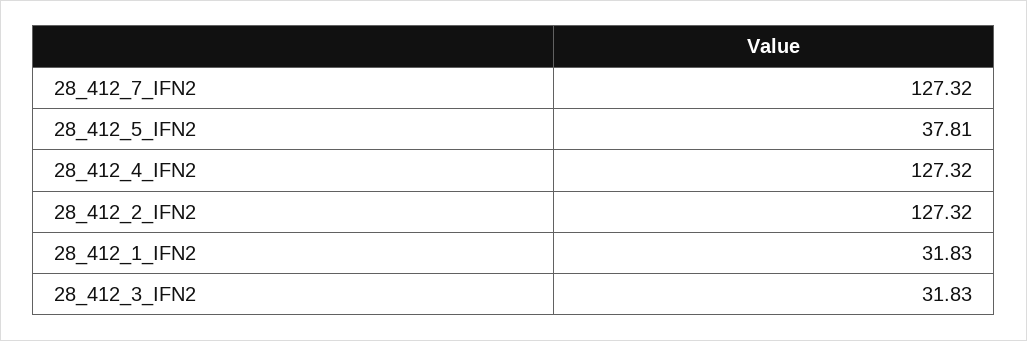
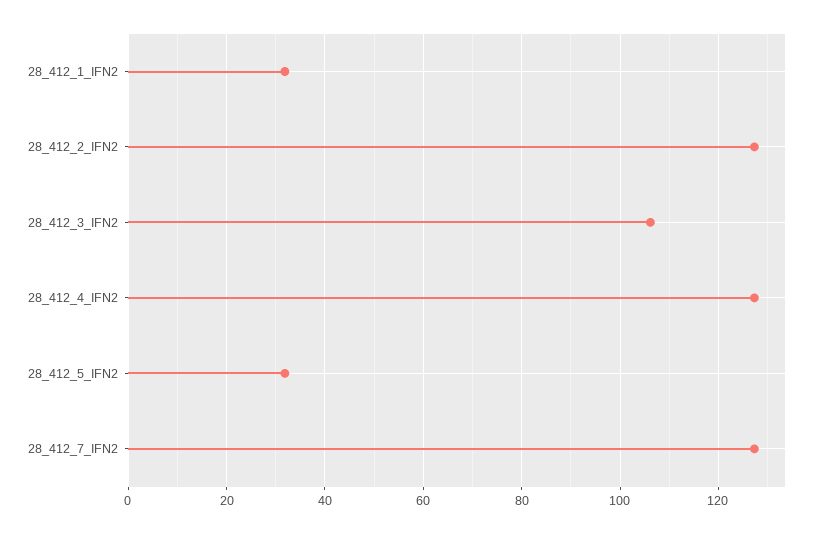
  {
    "28_412_7_IFN2": 127.32,
-   "28_412_5_IFN2": 37.81,
+   "28_412_5_IFN2": 32,
    "28_412_4_IFN2": 127.32,
    "28_412_2_IFN2": 127.32,
    "28_412_1_IFN2": 31.83,
-   "28_412_3_IFN2": 31.83
+   "28_412_3_IFN2": 106
  }

